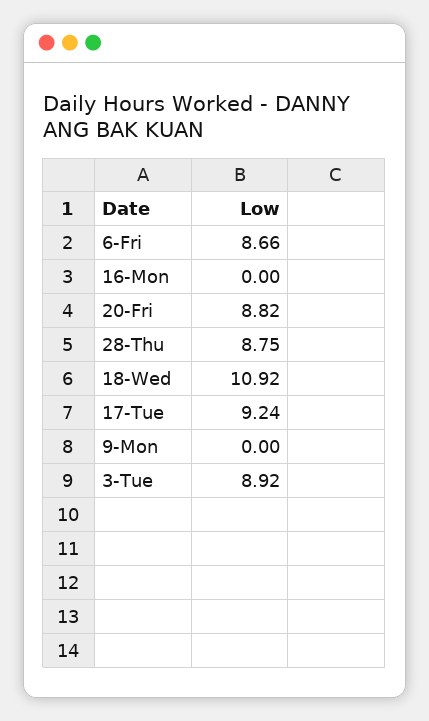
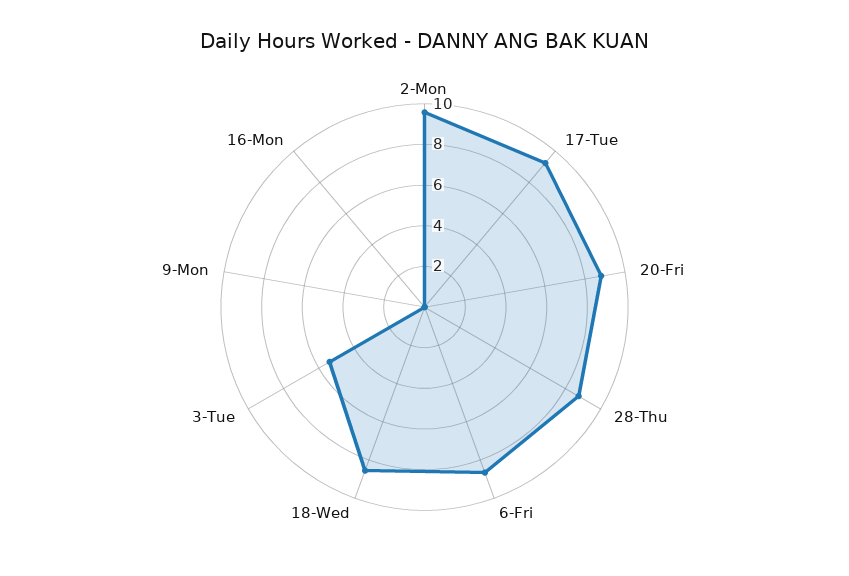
  {
    "6-Fri": 8.66,
    "16-Mon": 0,
    "20-Fri": 8.82,
    "28-Thu": 8.75,
-   "18-Wed": 10.92,
+   "18-Wed": 8.5,
    "17-Tue": 9.24,
    "9-Mon": 0,
-   "3-Tue": 8.92
+   "3-Tue": 5.5,
+   "2-Mon": 9.5
  }

